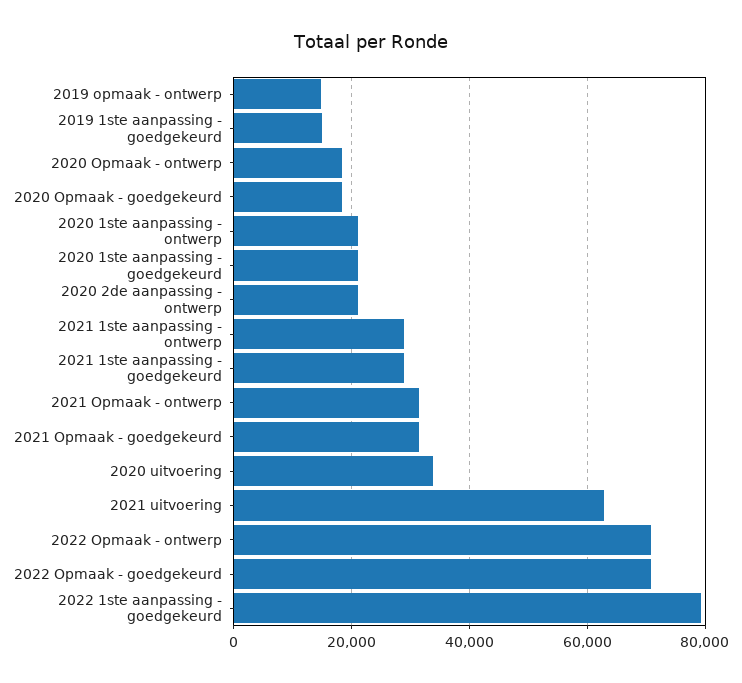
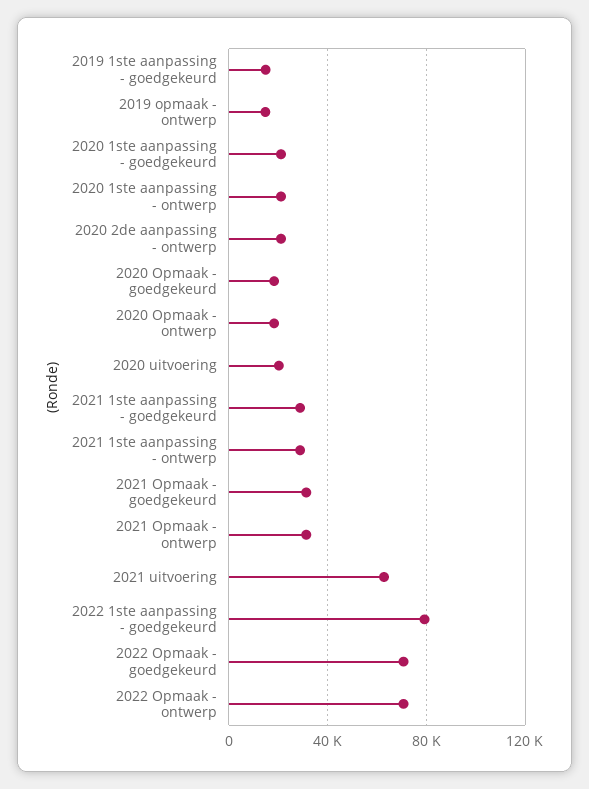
  {
    "2019 opmaak - ontwerp": 14000,
    "2019 1ste aanpassing - goedgekeurd": 14000,
    "2020 Opmaak - ontwerp": 18000,
    "2020 Opmaak - goedgekeurd": 18000,
    "2020 1ste aanpassing - ontwerp": 22000,
    "2020 1ste aanpassing - goedgekeurd": 22000,
    "2020 2de aanpassing - ontwerp": 22000,
    "2021 1ste aanpassing - ontwerp": 28000,
    "2021 1ste aanpassing - goedgekeurd": 28000,
    "2021 Opmaak - ontwerp": 32000,
    "2021 Opmaak - goedgekeurd": 32000,
-   "2020 uitvoering": 34000,
+   "2020 uitvoering": 20000,
    "2021 uitvoering": 62000,
    "2022 Opmaak - ontwerp": 70000,
    "2022 Opmaak - goedgekeurd": 70000,
    "2022 1ste aanpassing - goedgekeurd": 80000
  }

